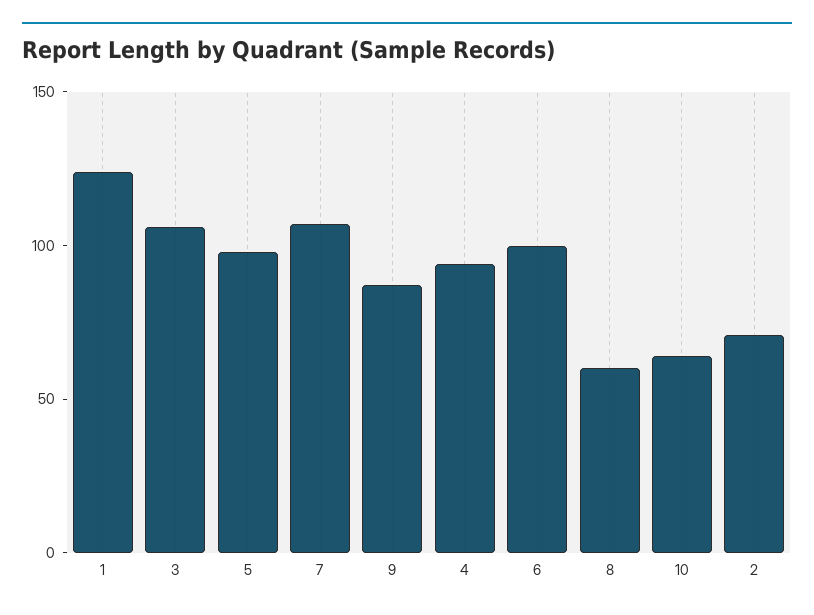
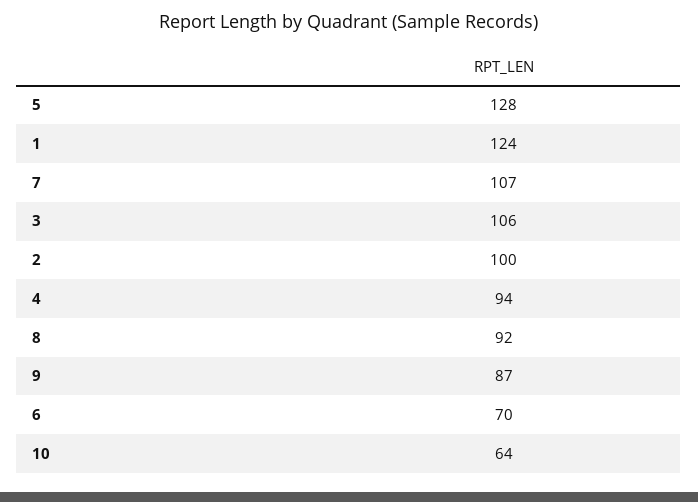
  {
    "1": 124,
    "3": 106,
-   "5": 100,
+   "5": 128,
    "7": 107,
    "9": 87,
    "4": 94,
-   "6": 100,
+   "6": 70,
-   "8": 60,
+   "8": 92,
    "10": 64,
-   "2": 70
+   "2": 100
  }

